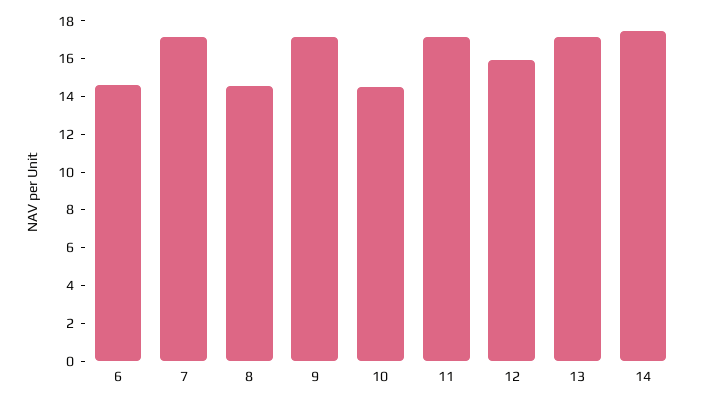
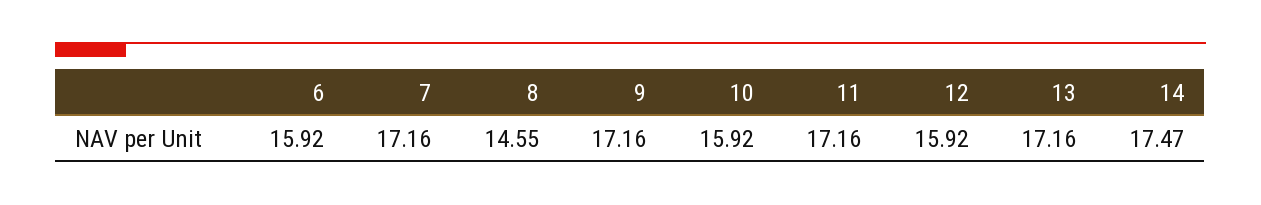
  {
-   "6": 14.5,
+   "6": 15.92,
    "7": 17.16,
    "8": 14.55,
    "9": 17.16,
-   "10": 14.5,
+   "10": 15.92,
    "11": 17.16,
    "12": 15.92,
    "13": 17.16,
    "14": 17.47
  }

